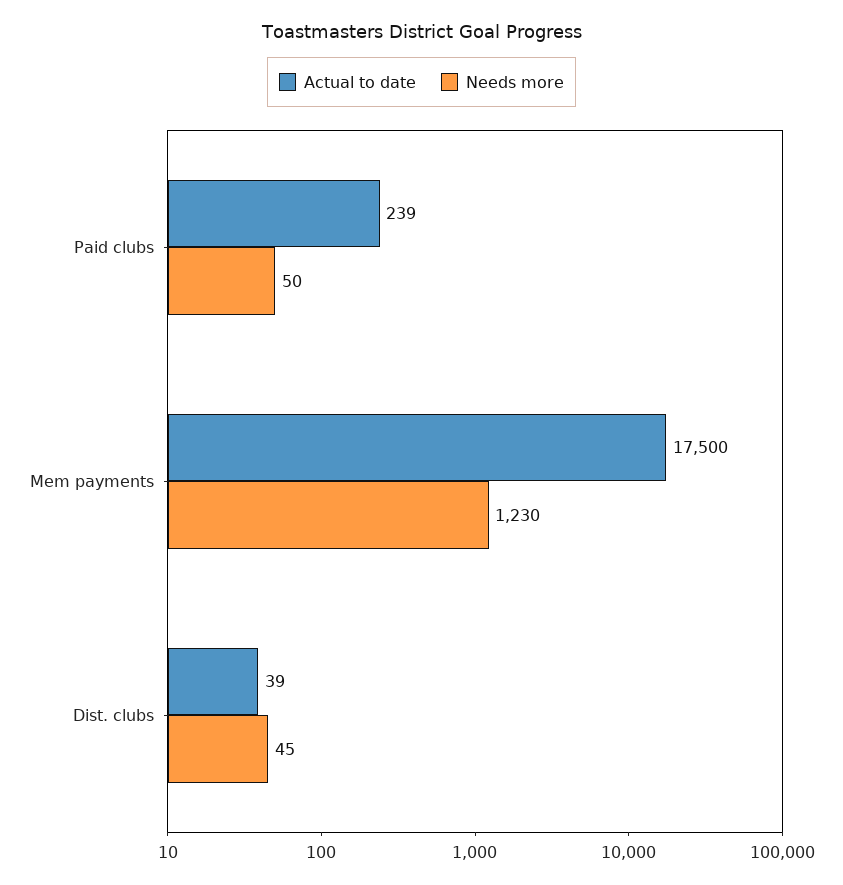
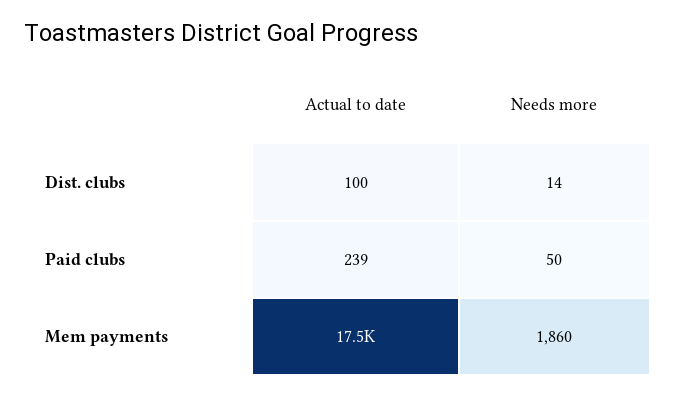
  {
    "Actual to date": {
      "Paid clubs": 239,
      "Mem payments": 17500,
-     "Dist. clubs": 39
+     "Dist. clubs": 100
    },
    "Needs more": {
      "Paid clubs": 50,
-     "Mem payments": 1230,
+     "Mem payments": 1860,
-     "Dist. clubs": 45
+     "Dist. clubs": 14
    }
  }

